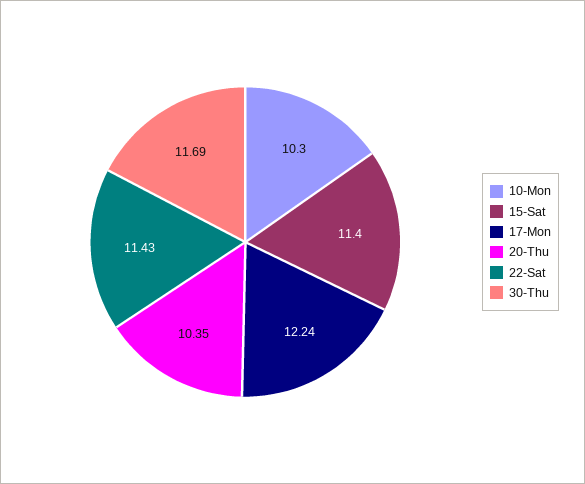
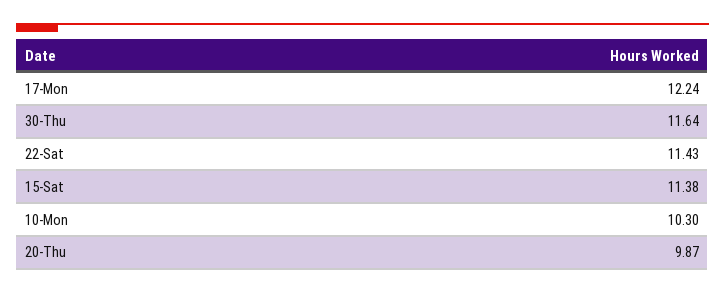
  {
    "10-Mon": 10.3,
-   "15-Sat": 11.4,
+   "15-Sat": 11.38,
    "17-Mon": 12.24,
-   "20-Thu": 10.35,
+   "20-Thu": 9.87,
    "22-Sat": 11.43,
-   "30-Thu": 11.69
+   "30-Thu": 11.64
  }

